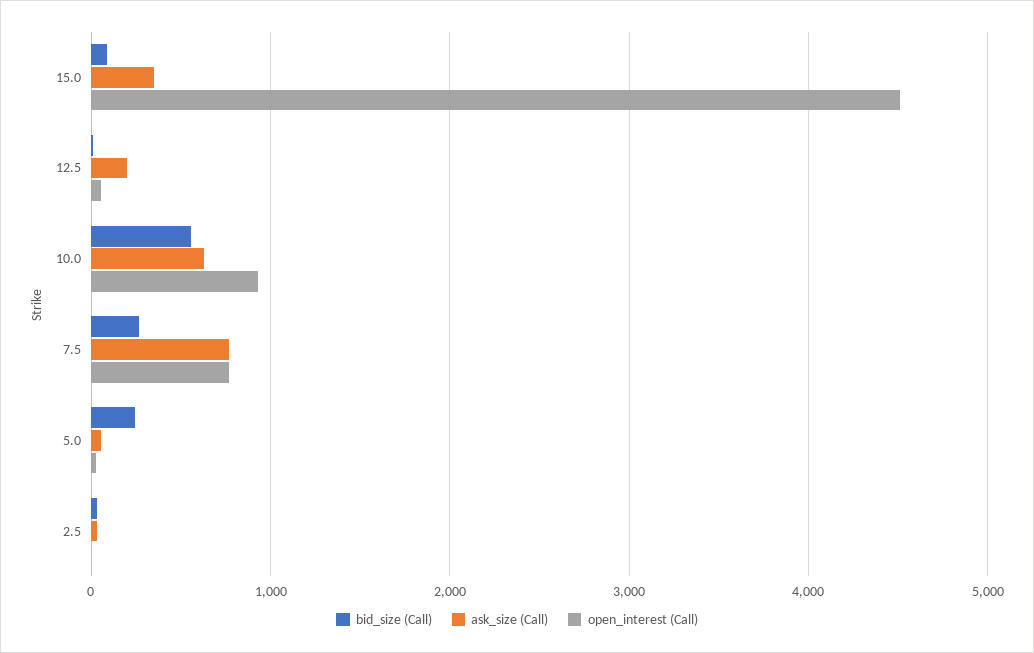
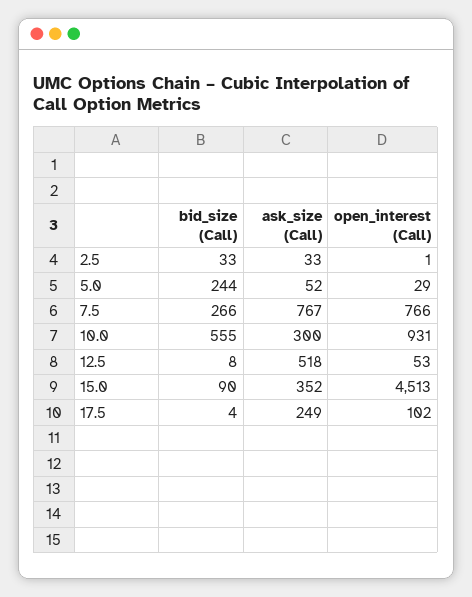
  {
    "bid_size (Call)": {
      "15.0": 90,
      "12.5": 8,
      "10.0": 555,
      "7.5": 266,
      "5.0": 244,
-     "2.5": 33
+     "2.5": 33,
+     "17.5": 4
    },
    "ask_size (Call)": {
      "15.0": 352,
-     "12.5": 200,
+     "12.5": 518,
-     "10.0": 600,
+     "10.0": 300,
      "7.5": 767,
      "5.0": 52,
-     "2.5": 33
+     "2.5": 33,
+     "17.5": 249
    },
    "open_interest (Call)": {
      "15.0": 4513,
      "12.5": 53,
      "10.0": 931,
      "7.5": 766,
      "5.0": 29,
-     "2.5": 1
+     "2.5": 1,
+     "17.5": 102
    }
  }

